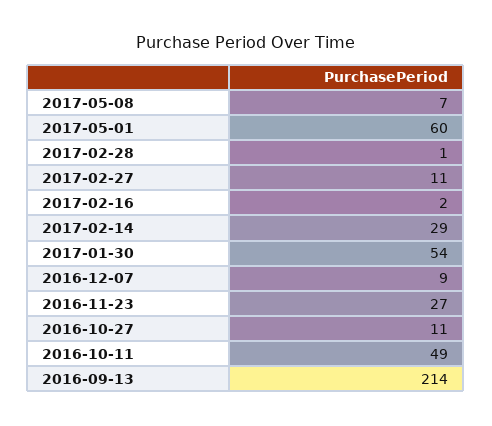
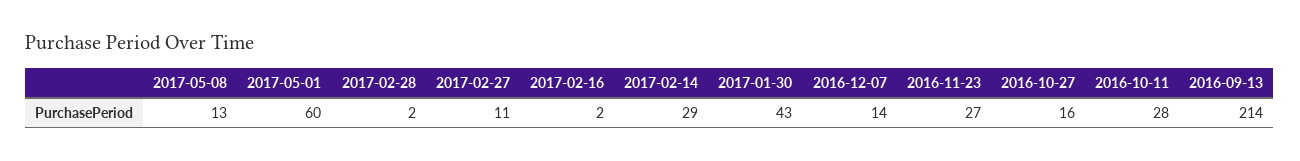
  {
-   "2017-05-08": 7,
+   "2017-05-08": 13,
    "2017-05-01": 60,
-   "2017-02-28": 1,
+   "2017-02-28": 2,
    "2017-02-27": 11,
    "2017-02-16": 2,
    "2017-02-14": 29,
-   "2017-01-30": 54,
+   "2017-01-30": 43,
-   "2016-12-07": 9,
+   "2016-12-07": 14,
    "2016-11-23": 27,
-   "2016-10-27": 11,
+   "2016-10-27": 16,
-   "2016-10-11": 49,
+   "2016-10-11": 28,
    "2016-09-13": 214
  }

